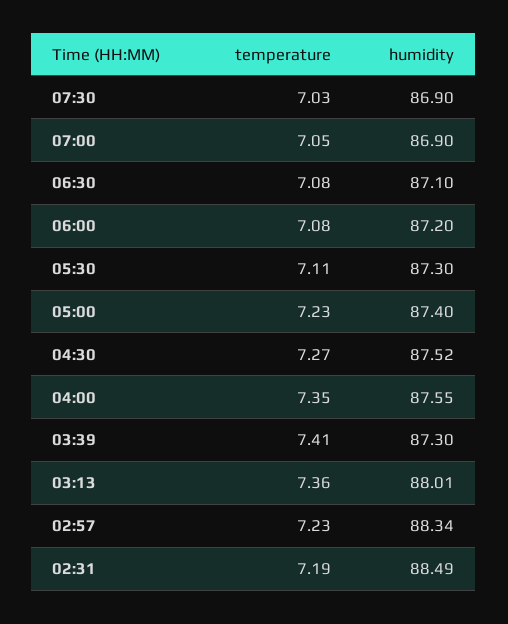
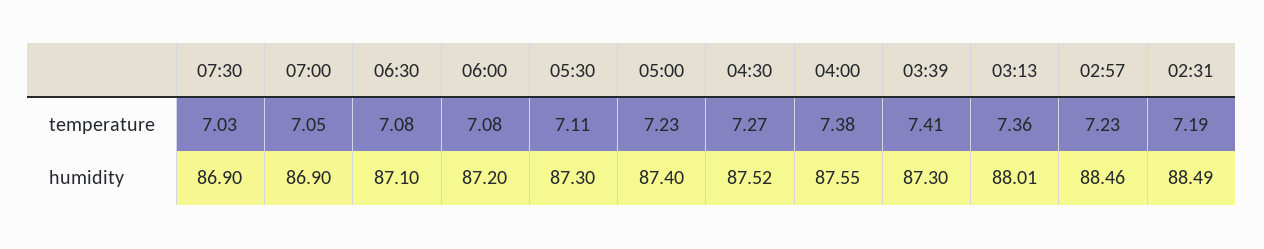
  {
    "temperature": {
      "07:30": 7.03,
      "07:00": 7.05,
      "06:30": 7.08,
      "06:00": 7.08,
      "05:30": 7.11,
      "05:00": 7.23,
      "04:30": 7.27,
-     "04:00": 7.35,
+     "04:00": 7.38,
      "03:39": 7.41,
      "03:13": 7.36,
      "02:57": 7.23,
      "02:31": 7.19
    },
    "humidity": {
      "07:30": 86.9,
      "07:00": 86.9,
      "06:30": 87.1,
      "06:00": 87.2,
      "05:30": 87.3,
      "05:00": 87.4,
      "04:30": 87.52,
      "04:00": 87.55,
      "03:39": 87.3,
      "03:13": 88.01,
-     "02:57": 88.34,
+     "02:57": 88.46,
      "02:31": 88.49
    }
  }

